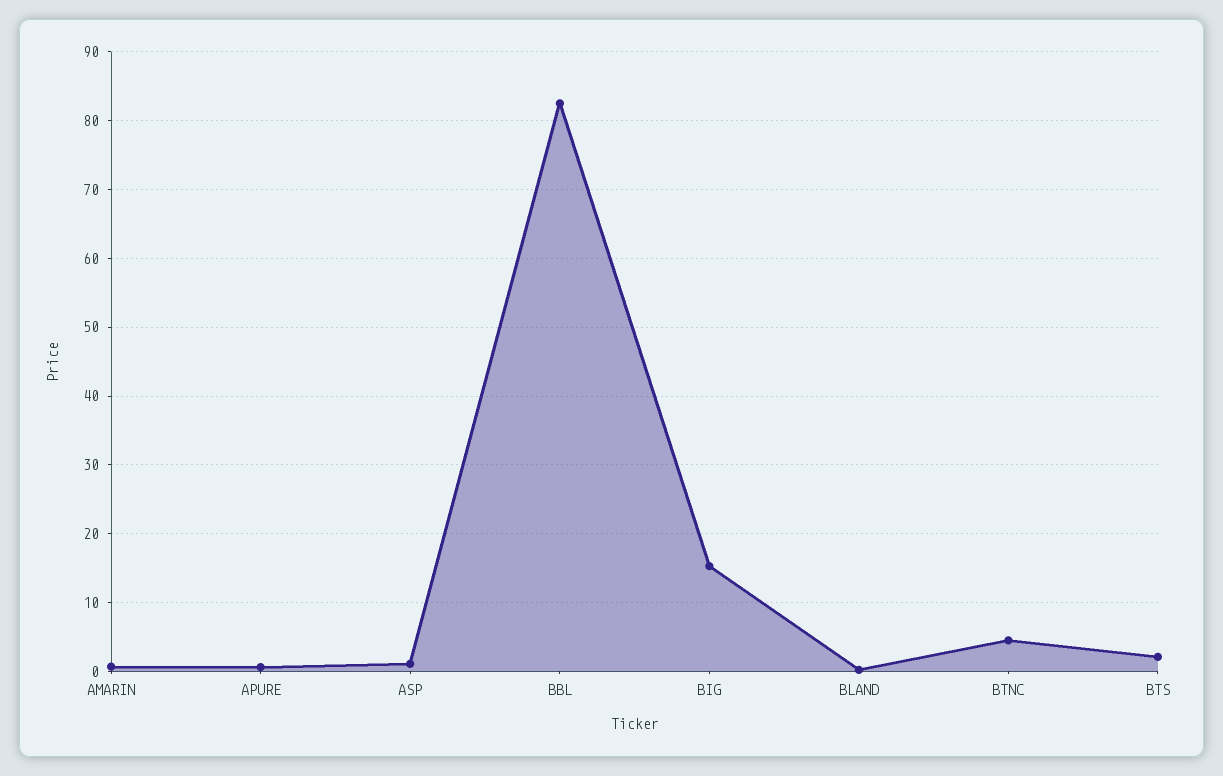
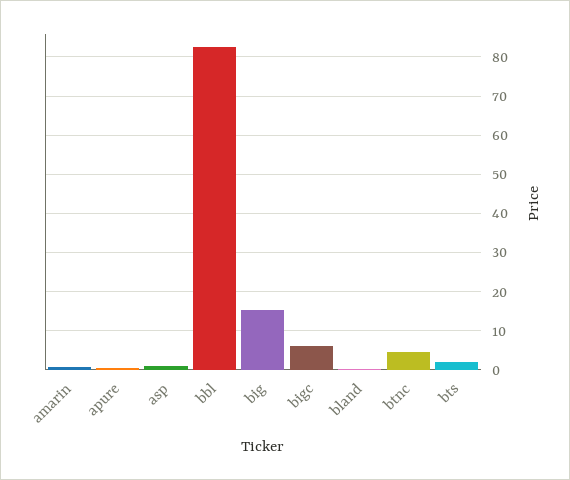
  {
    "AMARIN": 1,
    "APURE": 1,
    "ASP": 1,
    "BBL": 83,
    "BIG": 15,
    "BLAND": 0,
    "BTNC": 5,
-   "BTS": 2
+   "BTS": 2,
+   "bigc": 6
  }

